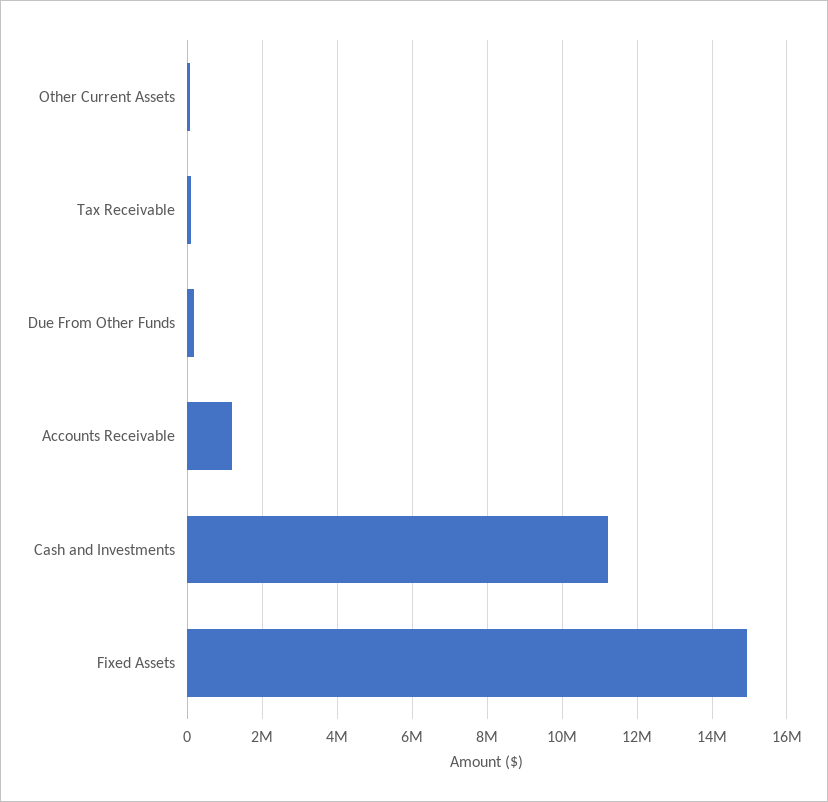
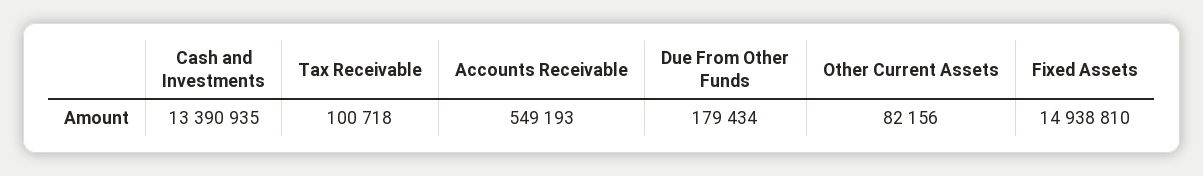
  {
    "Other Current Assets": 82156,
    "Tax Receivable": 100718,
    "Due From Other Funds": 179434,
-   "Accounts Receivable": 1200000,
+   "Accounts Receivable": 549193,
-   "Cash and Investments": 11200000,
+   "Cash and Investments": 13390935,
    "Fixed Assets": 14938810
  }

